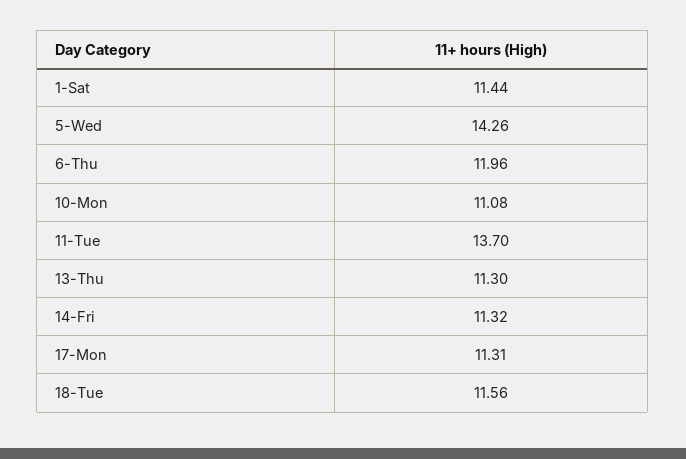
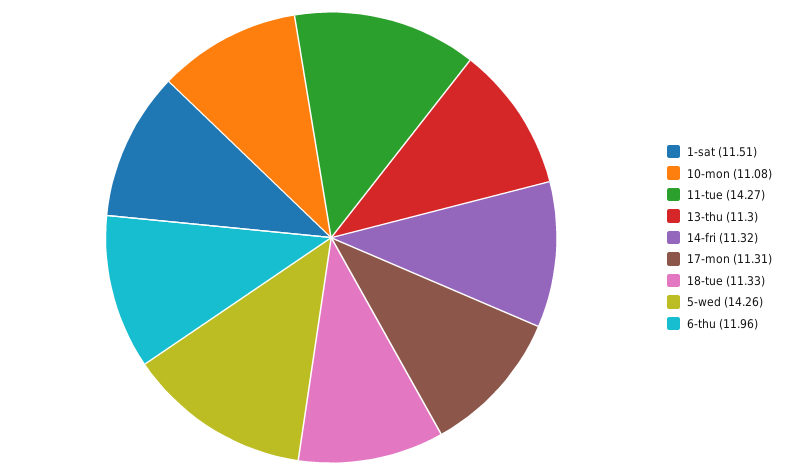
  {
-   "1-Sat": 11.44,
+   "1-Sat": 11.51,
    "5-Wed": 14.26,
    "6-Thu": 11.96,
    "10-Mon": 11.08,
-   "11-Tue": 13.7,
+   "11-Tue": 14.27,
    "13-Thu": 11.3,
    "14-Fri": 11.32,
    "17-Mon": 11.31,
-   "18-Tue": 11.56
+   "18-Tue": 11.33
  }

